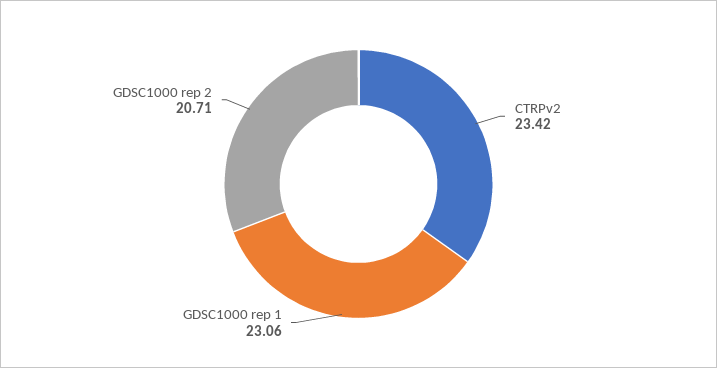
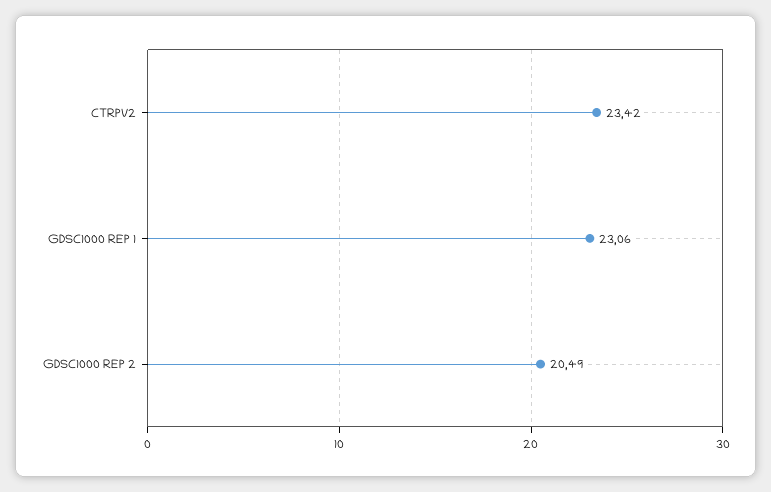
  {
    "CTRPv2": 23.42,
    "GDSC1000 rep 1": 23.06,
-   "GDSC1000 rep 2": 20.71
+   "GDSC1000 rep 2": 20.49
  }

